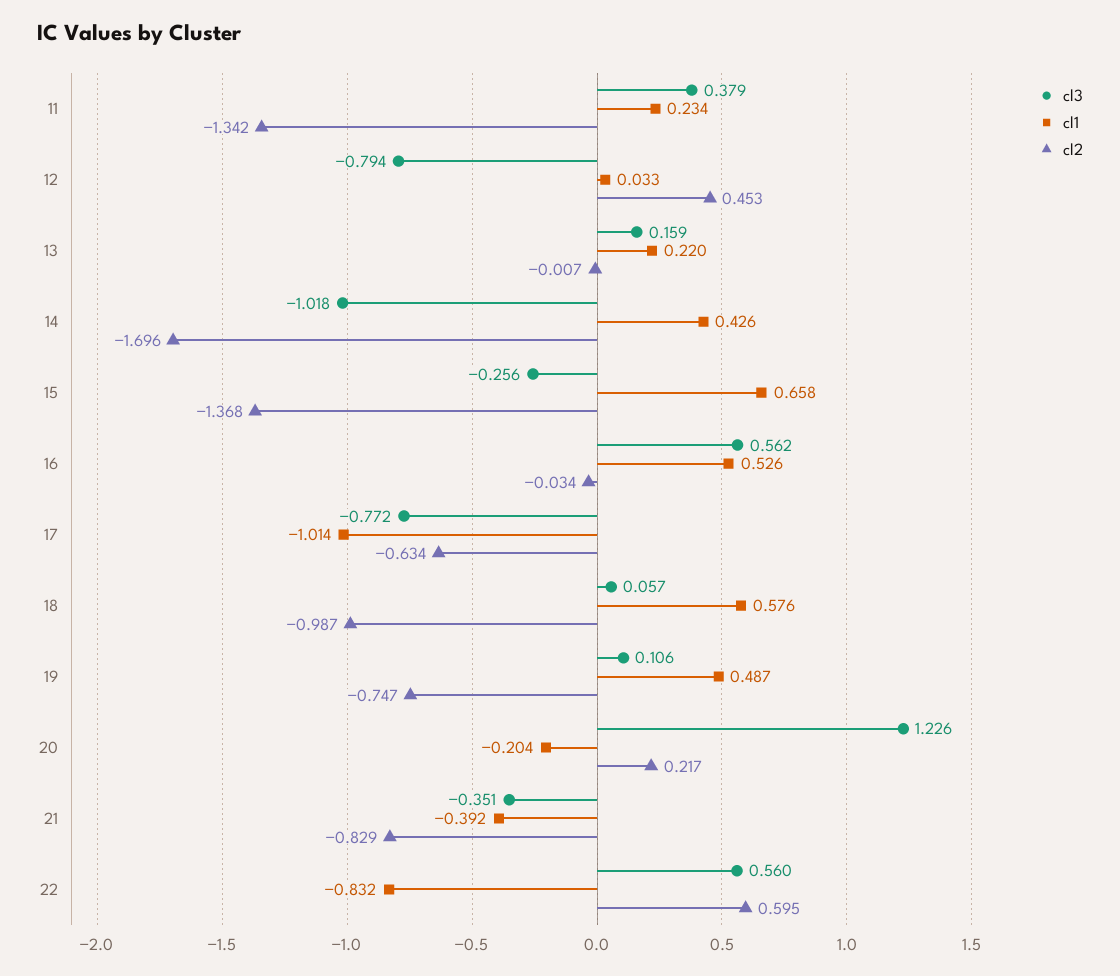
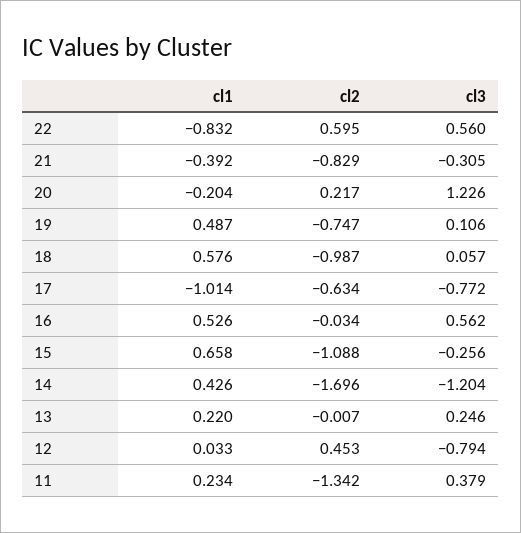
  {
    "cl3": {
      "11": 0.379,
      "12": -0.794,
-     "13": 0.159,
+     "13": 0.246,
-     "14": -1.018,
+     "14": -1.204,
      "15": -0.256,
      "16": 0.562,
      "17": -0.772,
      "18": 0.057,
      "19": 0.106,
      "20": 1.226,
-     "21": -0.351,
+     "21": -0.305,
      "22": 0.56
    },
    "cl1": {
      "11": 0.234,
      "12": 0.033,
      "13": 0.22,
      "14": 0.426,
      "15": 0.658,
      "16": 0.526,
      "17": -1.014,
      "18": 0.576,
      "19": 0.487,
      "20": -0.204,
      "21": -0.392,
      "22": -0.832
    },
    "cl2": {
      "11": -1.342,
      "12": 0.453,
      "13": -0.007,
      "14": -1.696,
-     "15": -1.368,
+     "15": -1.088,
      "16": -0.034,
      "17": -0.634,
      "18": -0.987,
      "19": -0.747,
      "20": 0.217,
      "21": -0.829,
      "22": 0.595
    }
  }

